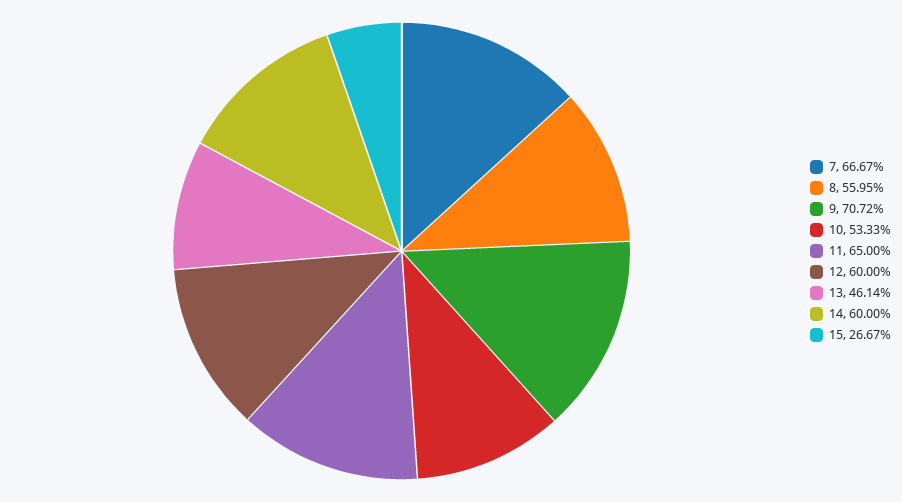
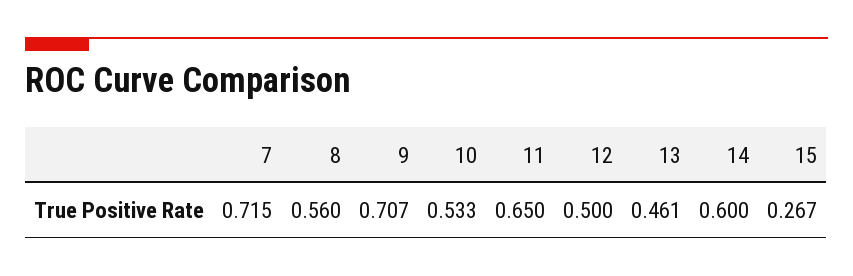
  {
-   "7": 0.6667,
+   "7": 0.715,
    "8": 0.5595,
    "9": 0.7072,
    "10": 0.5333,
    "11": 0.65,
-   "12": 0.6,
+   "12": 0.5,
    "13": 0.4614,
    "14": 0.6,
    "15": 0.2667
  }

